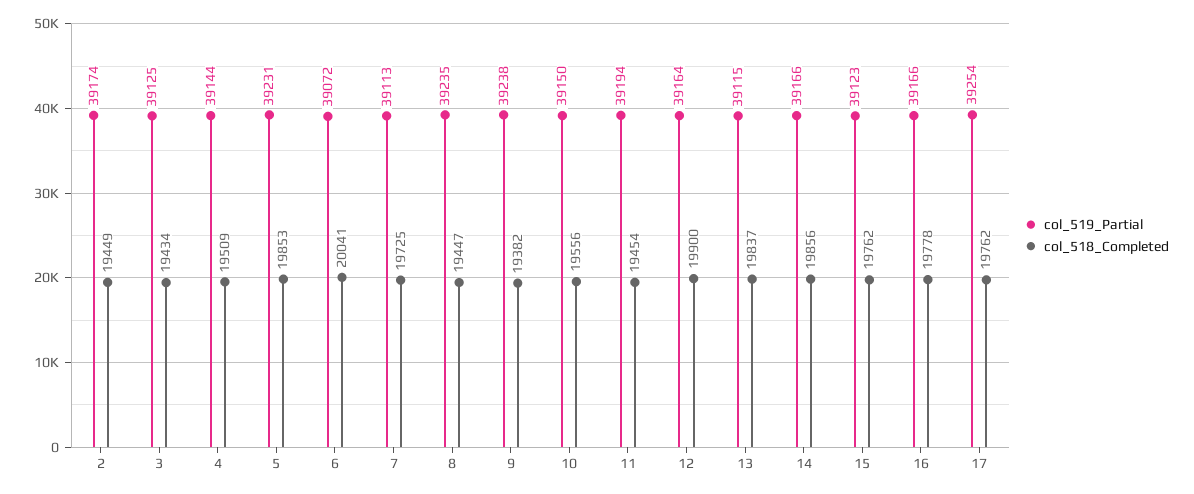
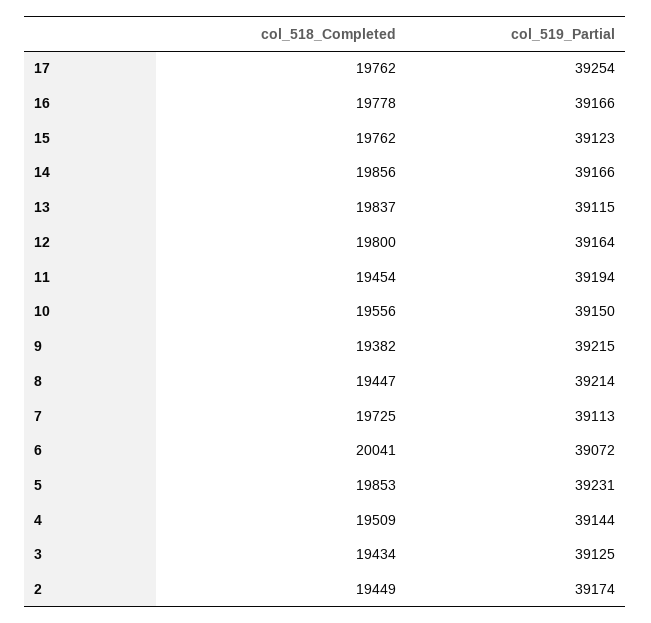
  {
    "col_519_Partial": {
      "2": 39174,
      "3": 39125,
      "4": 39144,
      "5": 39231,
      "6": 39072,
      "7": 39113,
-     "8": 39235,
+     "8": 39214,
-     "9": 39238,
+     "9": 39215,
      "10": 39150,
      "11": 39194,
      "12": 39164,
      "13": 39115,
      "14": 39166,
      "15": 39123,
      "16": 39166,
      "17": 39254
    },
    "col_518_Completed": {
      "2": 19449,
      "3": 19434,
      "4": 19509,
      "5": 19853,
      "6": 20041,
      "7": 19725,
      "8": 19447,
      "9": 19382,
      "10": 19556,
      "11": 19454,
-     "12": 19900,
+     "12": 19800,
      "13": 19837,
      "14": 19856,
      "15": 19762,
      "16": 19778,
      "17": 19762
    }
  }

